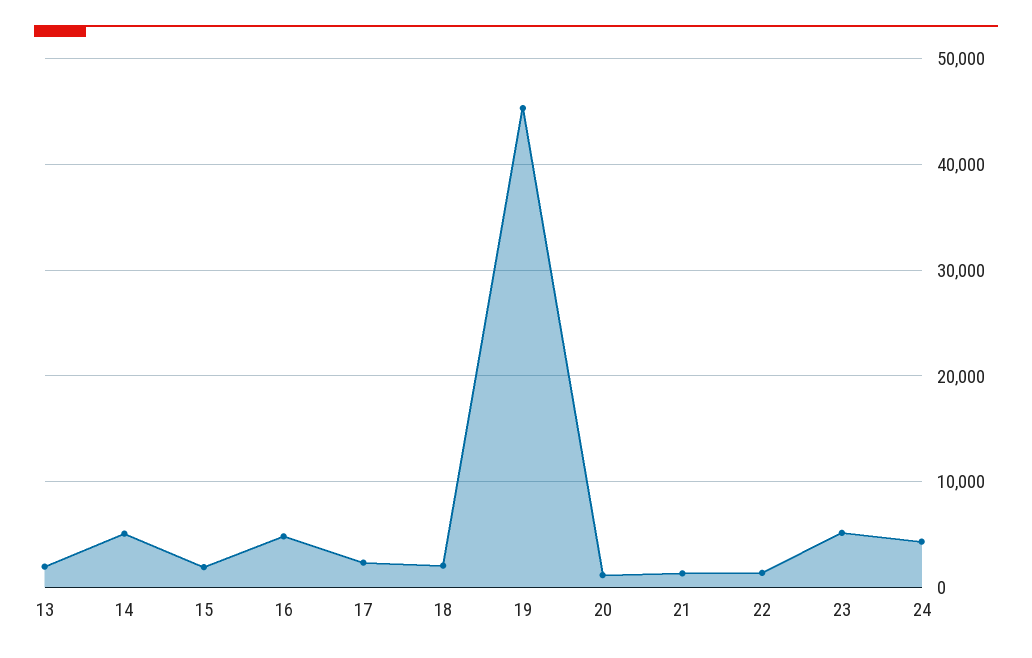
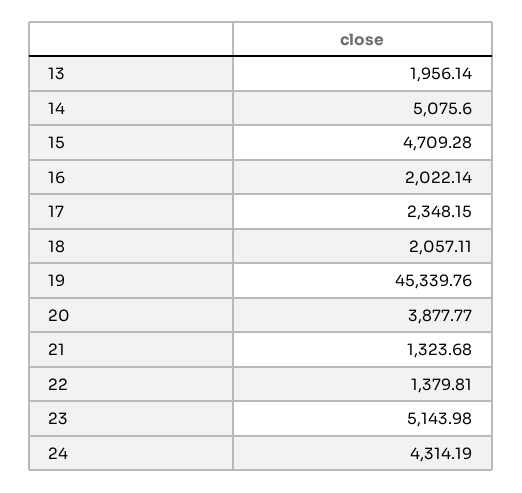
  {
    "13": 1956.14,
    "14": 5075.6,
-   "15": 2000,
+   "15": 4709.28,
-   "16": 5000,
+   "16": 2022.14,
    "17": 2348.15,
    "18": 2057.11,
    "19": 45339.76,
-   "20": 1000,
+   "20": 3877.77,
    "21": 1323.68,
    "22": 1379.81,
    "23": 5143.98,
    "24": 4314.19
  }

